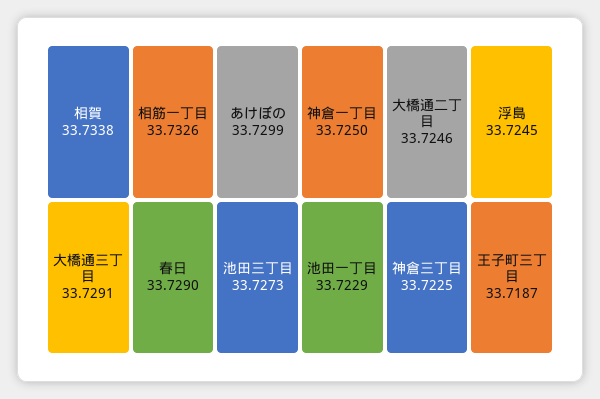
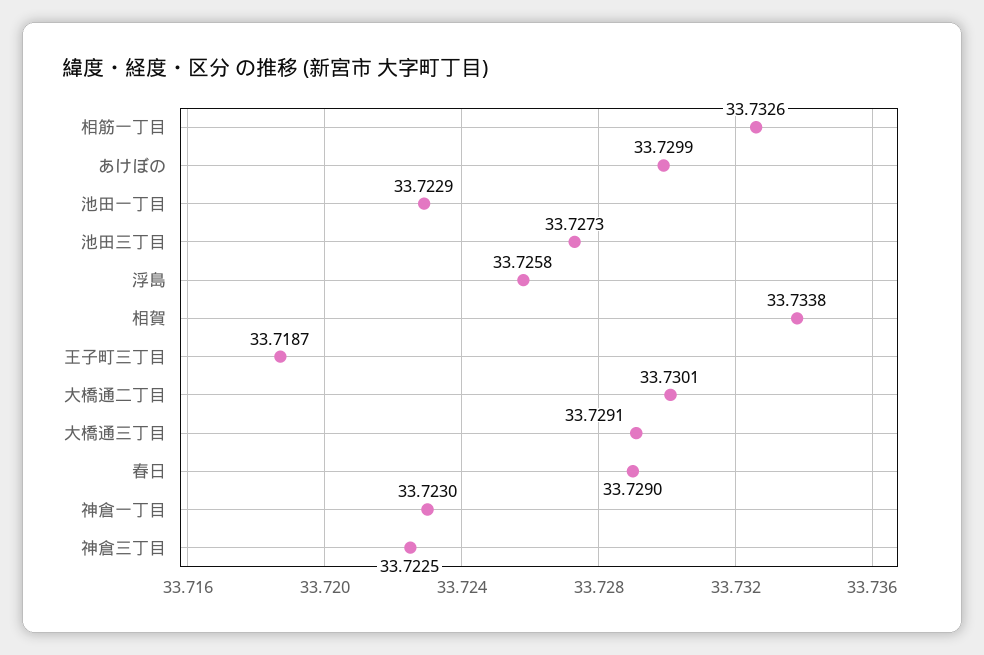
  {
    "相賀": 33.7338,
    "相筋一丁目": 33.7326,
    "あけぼの": 33.7299,
    "大橋通三丁目": 33.7291,
    "春日": 33.729,
    "池田三丁目": 33.7273,
-   "神倉一丁目": 33.725,
+   "神倉一丁目": 33.723,
-   "大橋通二丁目": 33.7246,
+   "大橋通二丁目": 33.7301,
-   "浮島": 33.7245,
+   "浮島": 33.7258,
    "池田一丁目": 33.7229,
    "神倉三丁目": 33.7225,
    "王子町三丁目": 33.7187
  }

